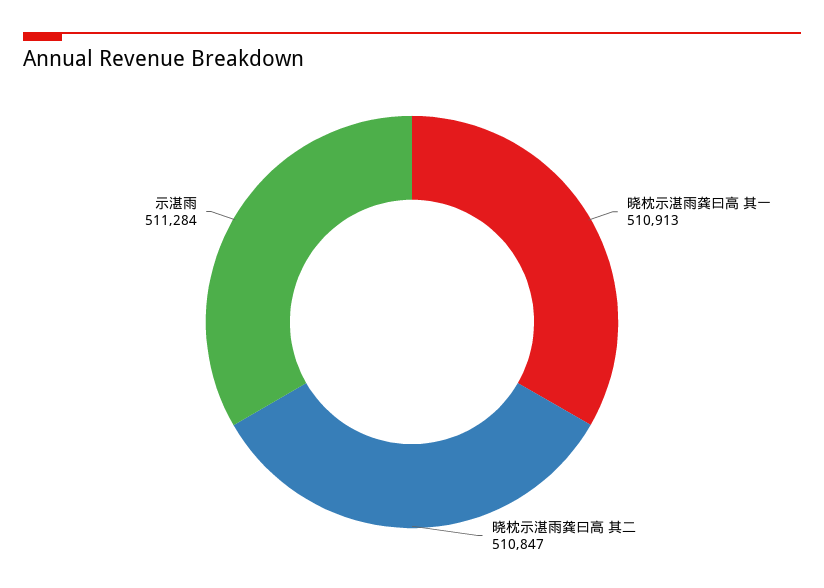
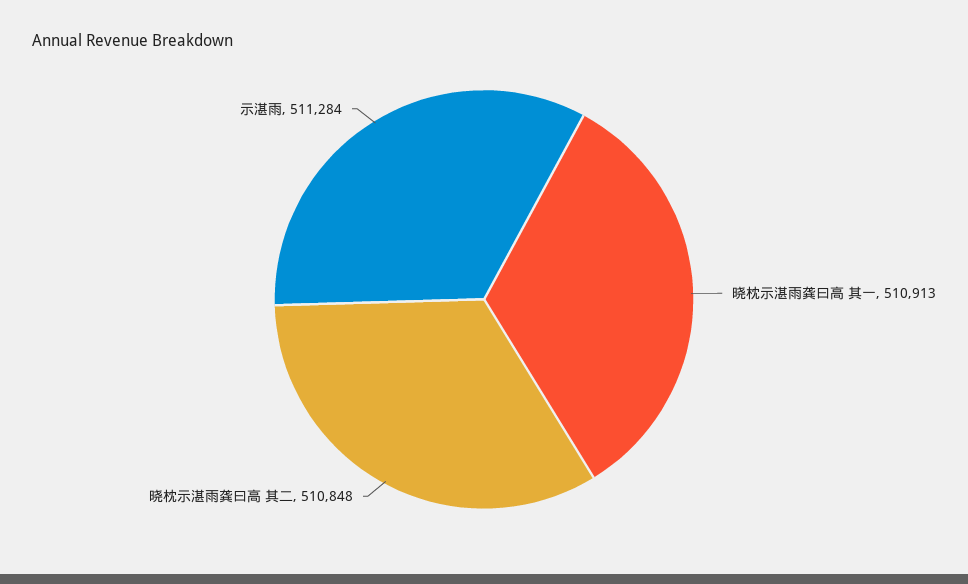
  {
    "晓枕示湛雨龚曰高 其一": 510913,
-   "晓枕示湛雨龚曰高 其二": 510847,
+   "晓枕示湛雨龚曰高 其二": 510848,
    "示湛雨": 511284
  }

